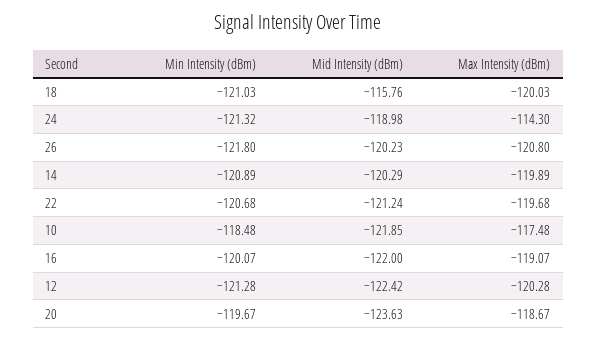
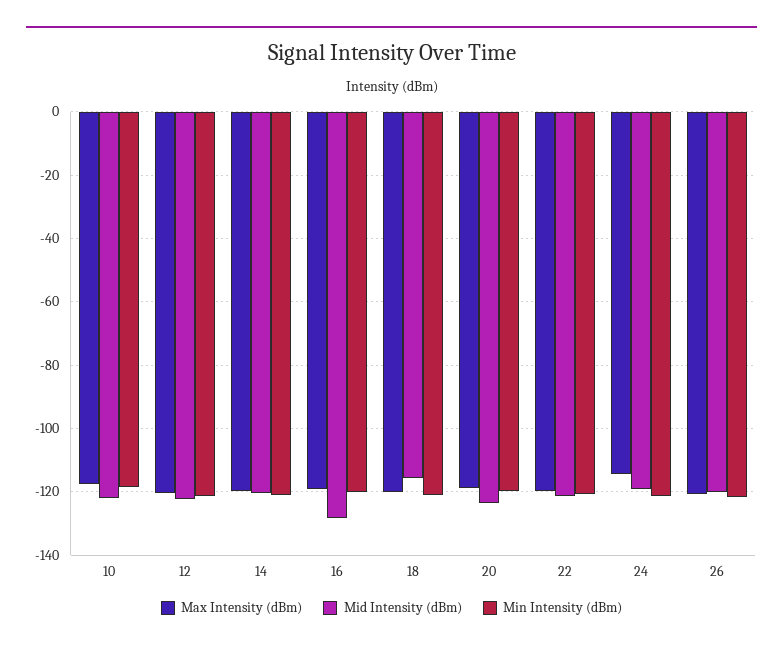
  {
    "Min Intensity (dBm)": {
      "18": -121.03,
      "24": -121.32,
      "26": -121.8,
      "14": -120.89,
      "22": -120.68,
      "10": -118.48,
      "16": -120.07,
      "12": -121.28,
      "20": -119.67
    },
    "Mid Intensity (dBm)": {
      "18": -115.76,
      "24": -118.98,
      "26": -120.23,
      "14": -120.29,
      "22": -121.24,
      "10": -121.85,
-     "16": -122,
+     "16": -128,
      "12": -122.42,
      "20": -123.63
    },
    "Max Intensity (dBm)": {
      "18": -120.03,
      "24": -114.3,
      "26": -120.8,
      "14": -119.89,
      "22": -119.68,
      "10": -117.48,
      "16": -119.07,
      "12": -120.28,
      "20": -118.67
    }
  }

